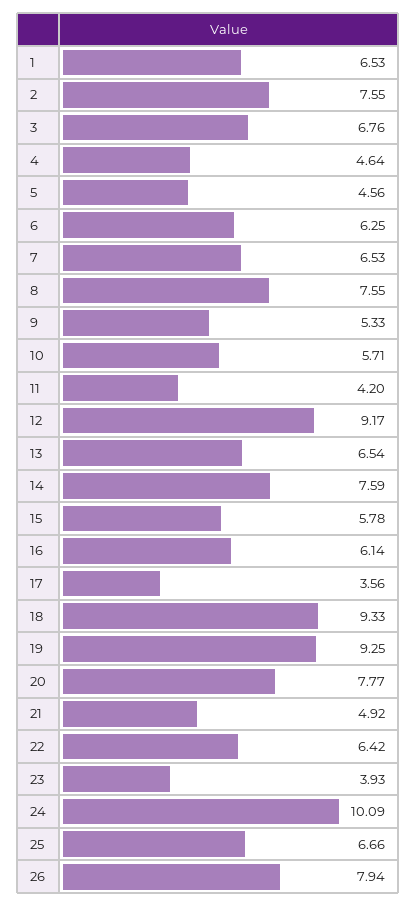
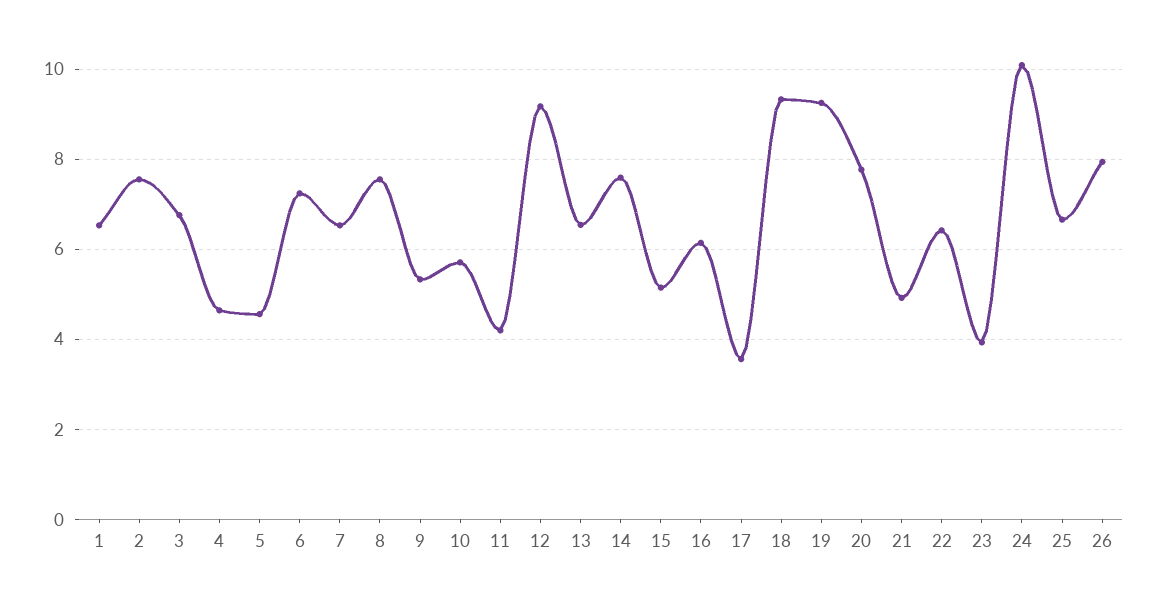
  {
    "1": 6.53,
    "2": 7.55,
    "3": 6.76,
    "4": 4.64,
    "5": 4.56,
-   "6": 6.25,
+   "6": 7.2,
    "7": 6.53,
    "8": 7.55,
    "9": 5.33,
    "10": 5.71,
    "11": 4.2,
    "12": 9.17,
    "13": 6.54,
    "14": 7.59,
-   "15": 5.78,
+   "15": 5.2,
    "16": 6.14,
    "17": 3.56,
    "18": 9.33,
    "19": 9.25,
    "20": 7.77,
    "21": 4.92,
    "22": 6.42,
    "23": 3.93,
    "24": 10.09,
    "25": 6.66,
    "26": 7.94
  }

